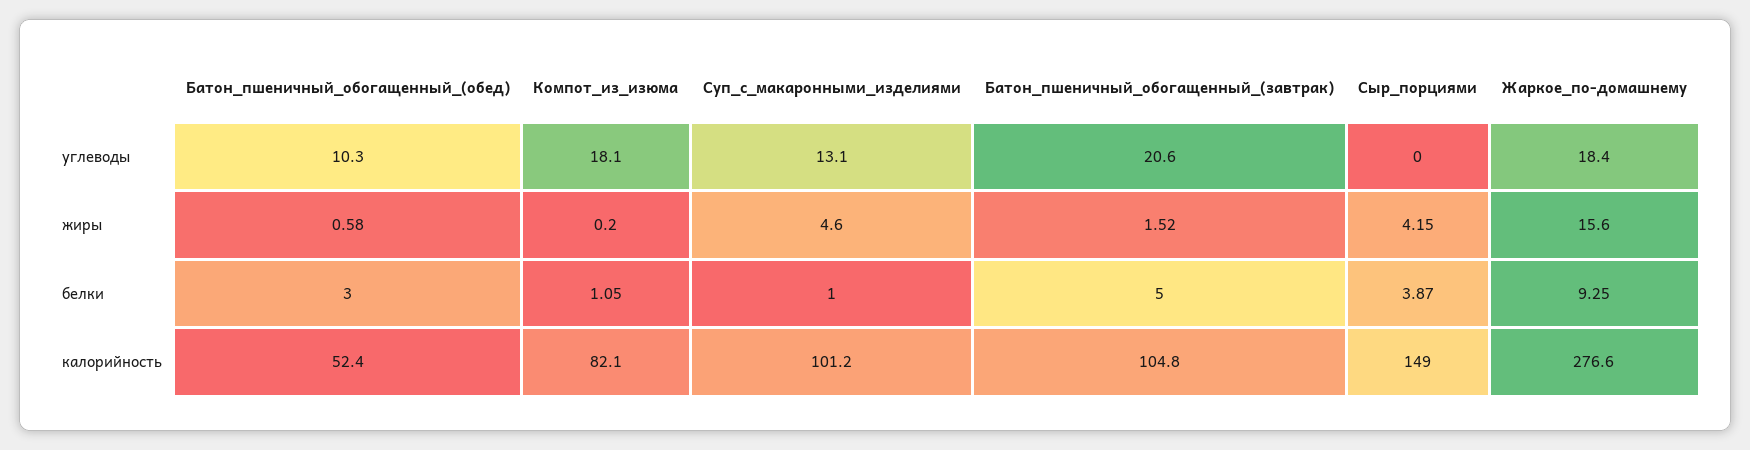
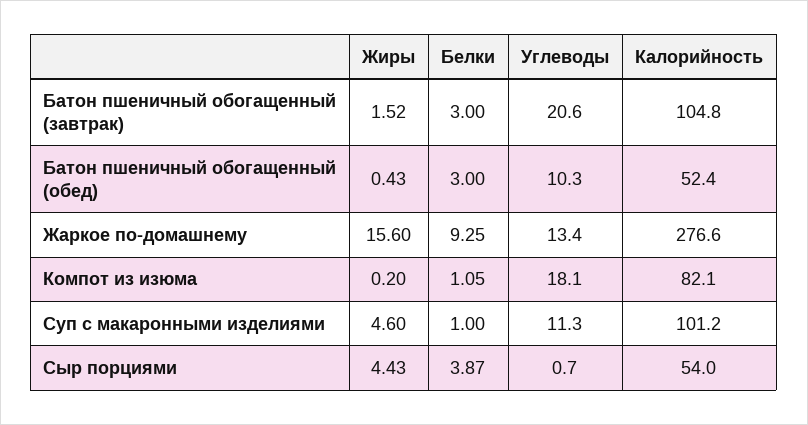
  {
    "Батон_пшеничный_обогащенный_(обед)": {
      "углеводы": 10.3,
-     "жиры": 0.58,
+     "жиры": 0.43,
      "белки": 3,
      "калорийность": 52.4
    },
    "Компот_из_изюма": {
      "углеводы": 18.1,
      "жиры": 0.2,
      "белки": 1.05,
      "калорийность": 82.1
    },
    "Суп_с_макаронными_изделиями": {
-     "углеводы": 13.1,
+     "углеводы": 11.3,
      "жиры": 4.6,
      "белки": 1,
      "калорийность": 101.2
    },
    "Батон_пшеничный_обогащенный_(завтрак)": {
      "углеводы": 20.6,
      "жиры": 1.52,
-     "белки": 5,
+     "белки": 3,
      "калорийность": 104.8
    },
    "Сыр_порциями": {
-     "углеводы": 0,
+     "углеводы": 0.7,
-     "жиры": 4.15,
+     "жиры": 4.43,
      "белки": 3.87,
-     "калорийность": 149
+     "калорийность": 54
    },
    "Жаркое_по-домашнему": {
-     "углеводы": 18.4,
+     "углеводы": 13.4,
      "жиры": 15.6,
      "белки": 9.25,
      "калорийность": 276.6
    }
  }

